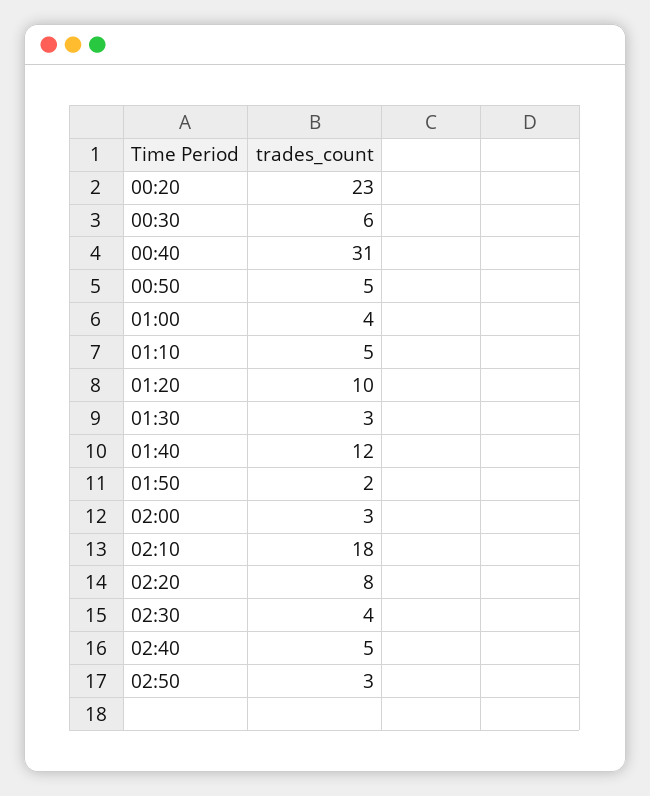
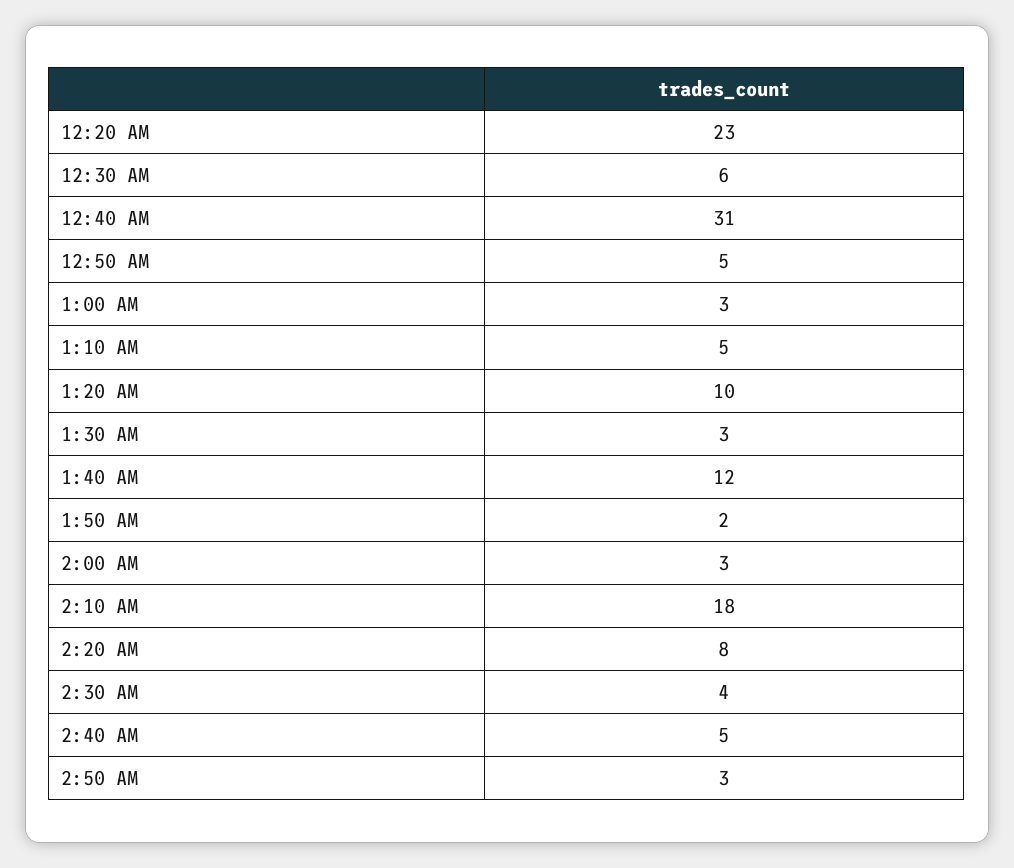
  {
    "00:20": 23,
    "00:30": 6,
    "00:40": 31,
    "00:50": 5,
-   "01:00": 4,
+   "01:00": 3,
    "01:10": 5,
    "01:20": 10,
    "01:30": 3,
    "01:40": 12,
    "01:50": 2,
    "02:00": 3,
    "02:10": 18,
    "02:20": 8,
    "02:30": 4,
    "02:40": 5,
    "02:50": 3
  }

